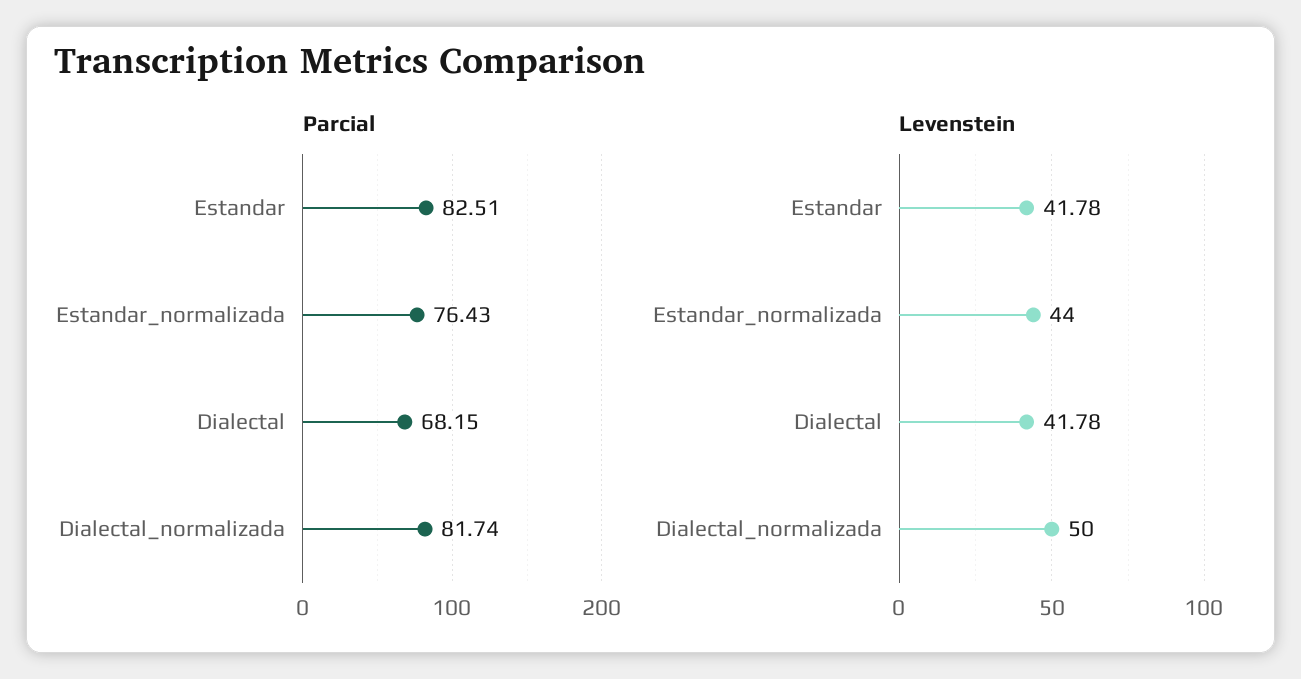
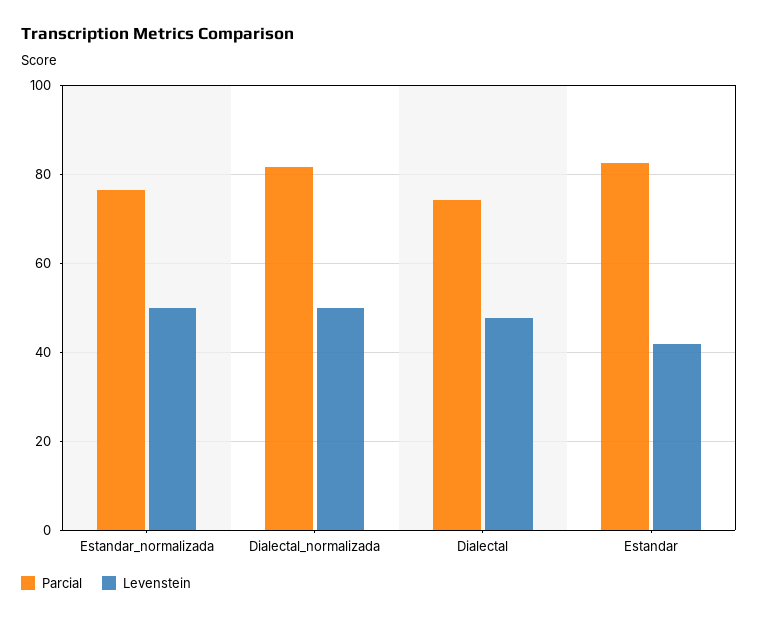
  {
    "Parcial": {
      "Estandar": 82.51,
      "Estandar_normalizada": 76.43,
-     "Dialectal": 68.15,
+     "Dialectal": 74,
      "Dialectal_normalizada": 81.74
    },
    "Levenstein": {
      "Estandar": 41.78,
-     "Estandar_normalizada": 44,
+     "Estandar_normalizada": 50,
-     "Dialectal": 41.78,
+     "Dialectal": 48,
      "Dialectal_normalizada": 50
    }
  }

